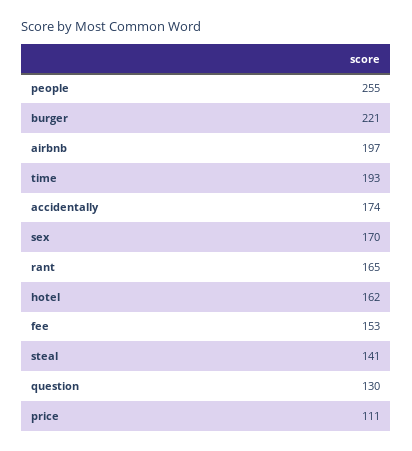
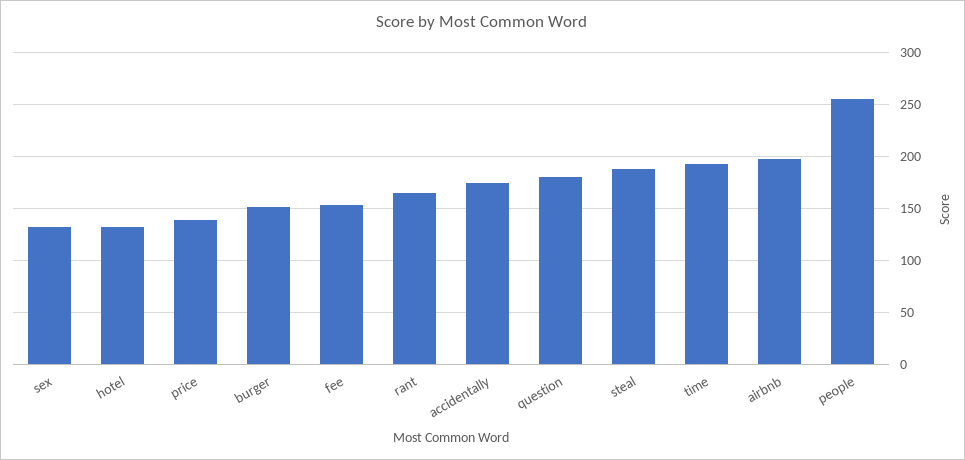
  {
    "people": 255,
-   "burger": 221,
+   "burger": 150,
    "airbnb": 197,
    "time": 193,
    "accidentally": 174,
-   "sex": 170,
+   "sex": 130,
    "rant": 165,
-   "hotel": 162,
+   "hotel": 130,
    "fee": 153,
-   "steal": 141,
+   "steal": 190,
-   "question": 130,
+   "question": 180,
-   "price": 111
+   "price": 140
  }

